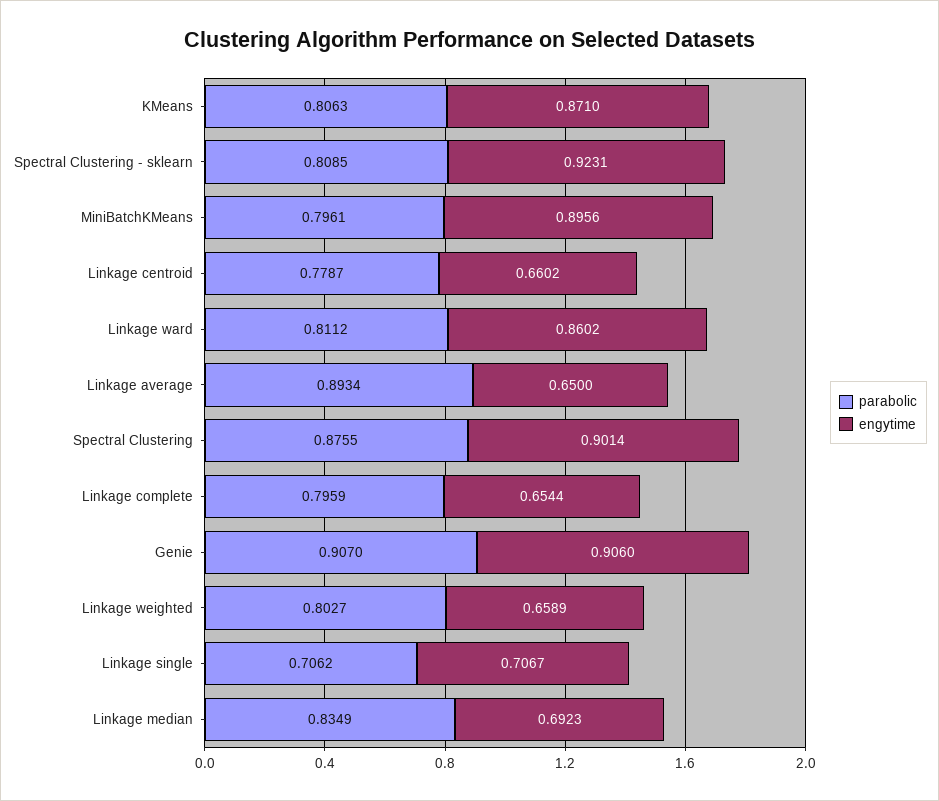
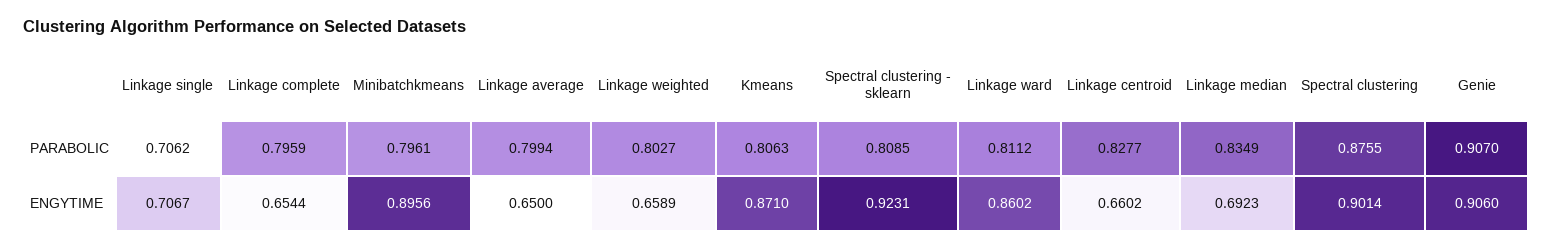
  {
    "parabolic": {
      "KMeans": 0.8063,
      "Spectral Clustering - sklearn": 0.8085,
      "MiniBatchKMeans": 0.7961,
-     "Linkage centroid": 0.7787,
+     "Linkage centroid": 0.8277,
      "Linkage ward": 0.8112,
-     "Linkage average": 0.8934,
+     "Linkage average": 0.7994,
      "Spectral Clustering": 0.8755,
      "Linkage complete": 0.7959,
      "Genie": 0.907,
      "Linkage weighted": 0.8027,
      "Linkage single": 0.7062,
      "Linkage median": 0.8349
    },
    "engytime": {
      "KMeans": 0.871,
      "Spectral Clustering - sklearn": 0.9231,
      "MiniBatchKMeans": 0.8956,
      "Linkage centroid": 0.6602,
      "Linkage ward": 0.8602,
      "Linkage average": 0.65,
      "Spectral Clustering": 0.9014,
      "Linkage complete": 0.6544,
      "Genie": 0.906,
      "Linkage weighted": 0.6589,
      "Linkage single": 0.7067,
      "Linkage median": 0.6923
    }
  }

